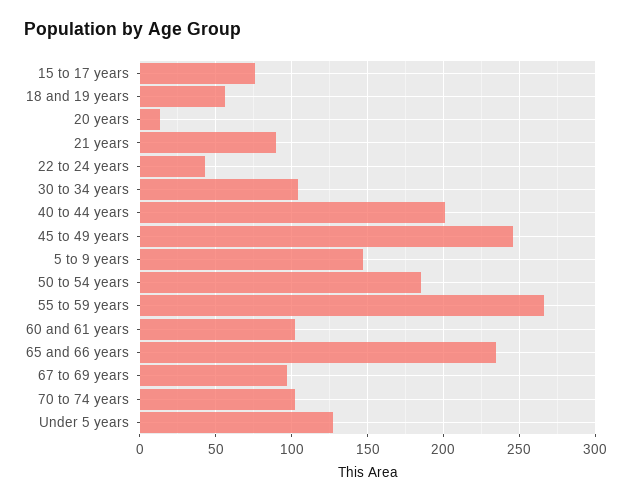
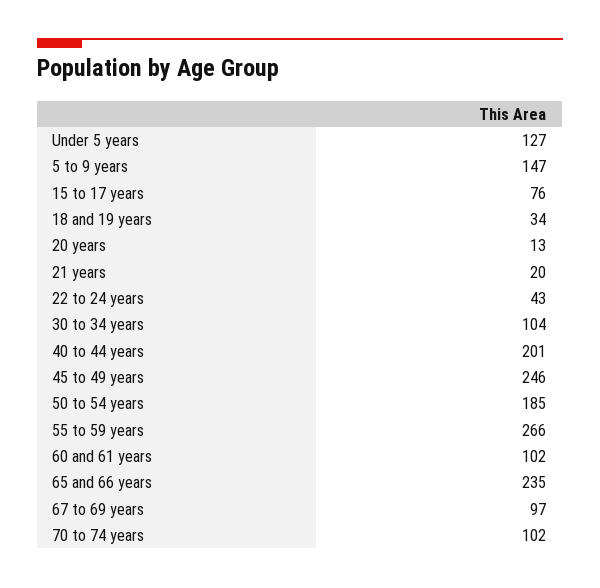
  {
    "15 to 17 years": 76,
-   "18 and 19 years": 55,
+   "18 and 19 years": 34,
    "20 years": 13,
-   "21 years": 90,
+   "21 years": 20,
    "22 to 24 years": 43,
    "30 to 34 years": 104,
    "40 to 44 years": 201,
    "45 to 49 years": 246,
    "5 to 9 years": 147,
    "50 to 54 years": 185,
    "55 to 59 years": 266,
    "60 and 61 years": 102,
    "65 and 66 years": 235,
    "67 to 69 years": 97,
    "70 to 74 years": 102,
    "Under 5 years": 127
  }

